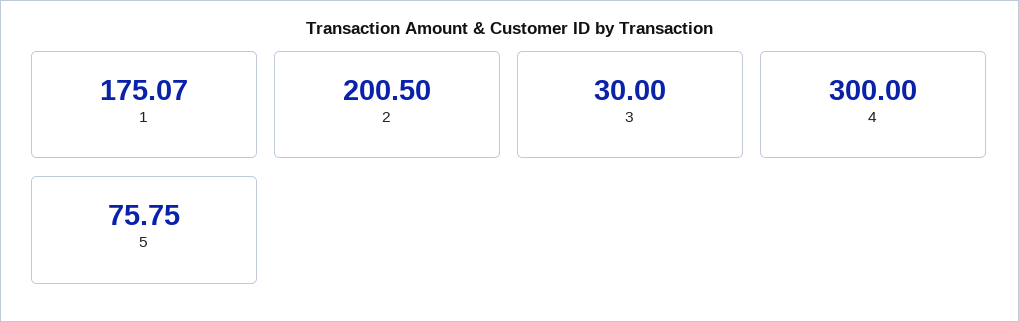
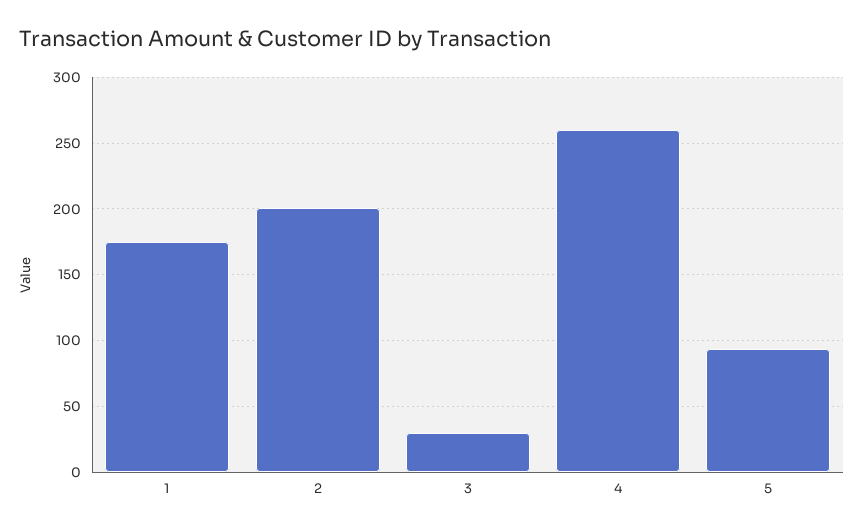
  {
    "1": 175.07,
    "2": 200.5,
    "3": 30,
-   "4": 300,
+   "4": 260,
-   "5": 75.75
+   "5": 95
  }

